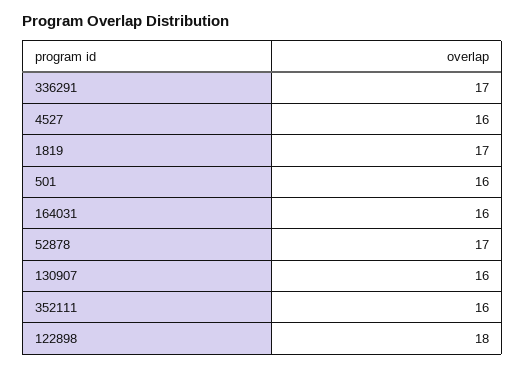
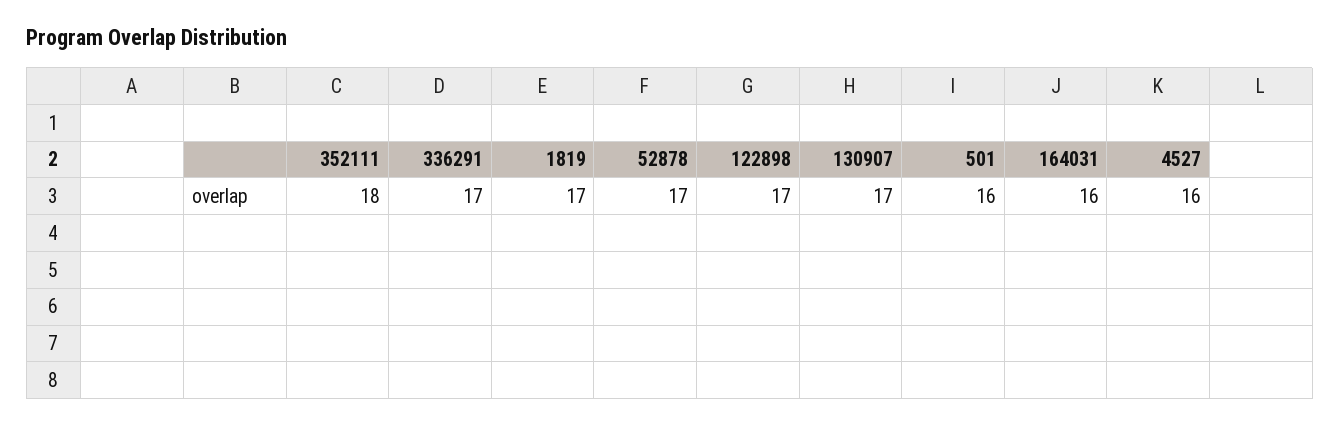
  {
    "336291": 17,
    "4527": 16,
    "1819": 17,
    "501": 16,
    "164031": 16,
    "52878": 17,
-   "130907": 16,
+   "130907": 17,
-   "352111": 16,
+   "352111": 18,
-   "122898": 18
+   "122898": 17
  }

